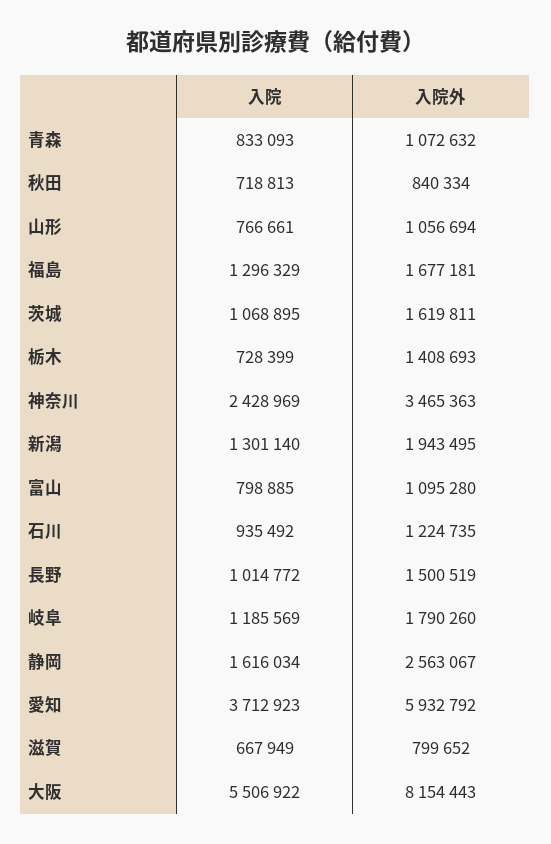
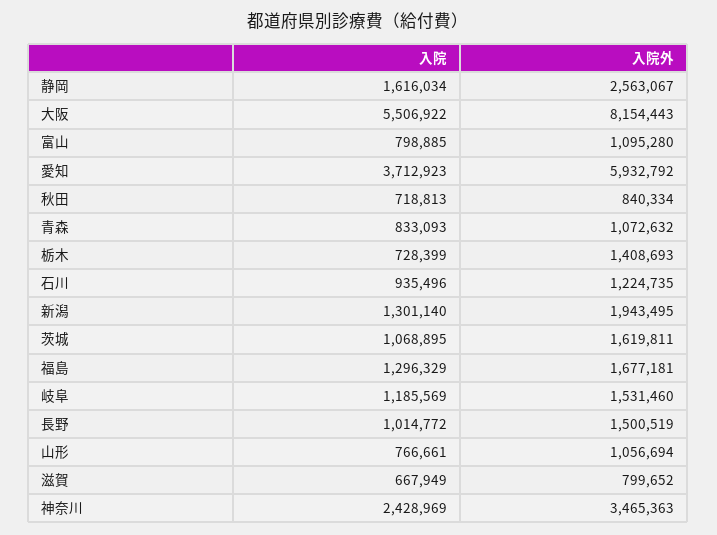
  {
    "入院": {
      "青森": 833093,
      "秋田": 718813,
      "山形": 766661,
      "福島": 1296329,
      "茨城": 1068895,
      "栃木": 728399,
      "神奈川": 2428969,
      "新潟": 1301140,
      "富山": 798885,
-     "石川": 935492,
+     "石川": 935496,
      "長野": 1014772,
      "岐阜": 1185569,
      "静岡": 1616034,
      "愛知": 3712923,
      "滋賀": 667949,
      "大阪": 5506922
    },
    "入院外": {
      "青森": 1072632,
      "秋田": 840334,
      "山形": 1056694,
      "福島": 1677181,
      "茨城": 1619811,
      "栃木": 1408693,
      "神奈川": 3465363,
      "新潟": 1943495,
      "富山": 1095280,
      "石川": 1224735,
      "長野": 1500519,
-     "岐阜": 1790260,
+     "岐阜": 1531460,
      "静岡": 2563067,
      "愛知": 5932792,
      "滋賀": 799652,
      "大阪": 8154443
    }
  }

